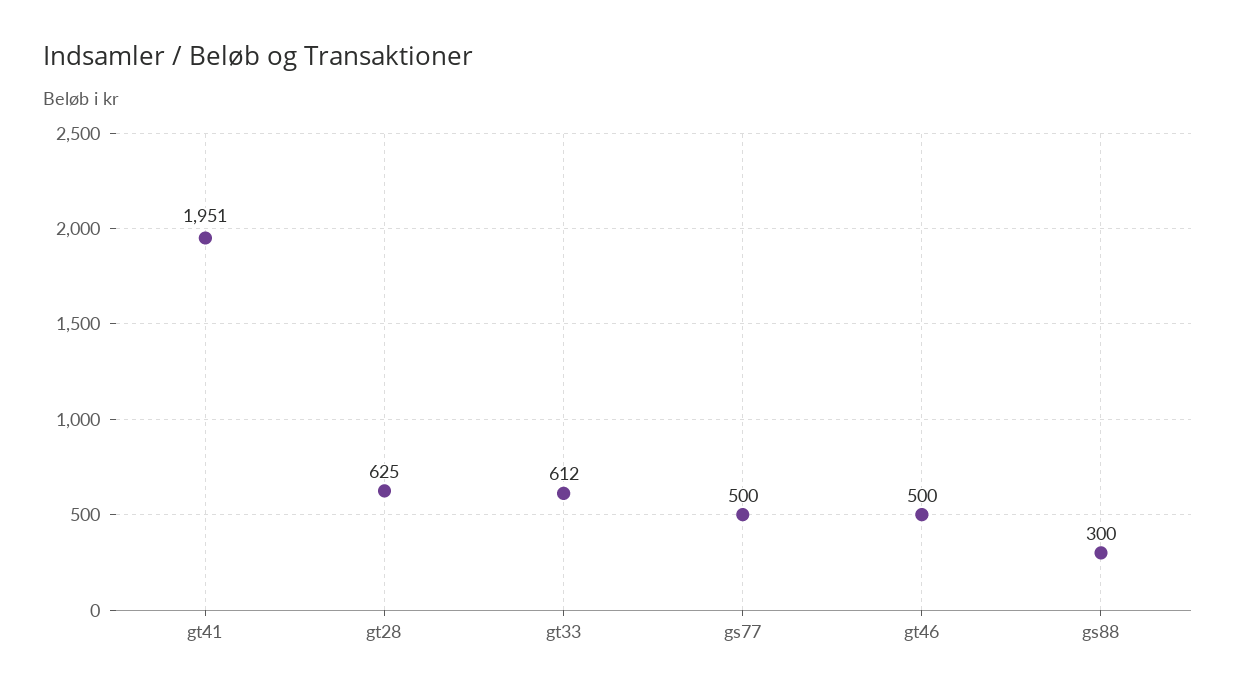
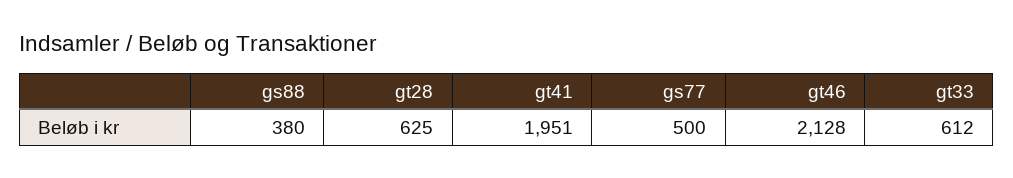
  {
    "gt41": 1951,
    "gt28": 625,
    "gt33": 612,
    "gs77": 500,
-   "gt46": 500,
+   "gt46": 2128,
-   "gs88": 300
+   "gs88": 380
  }

